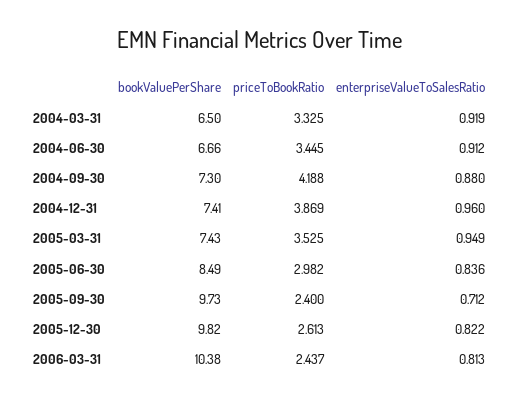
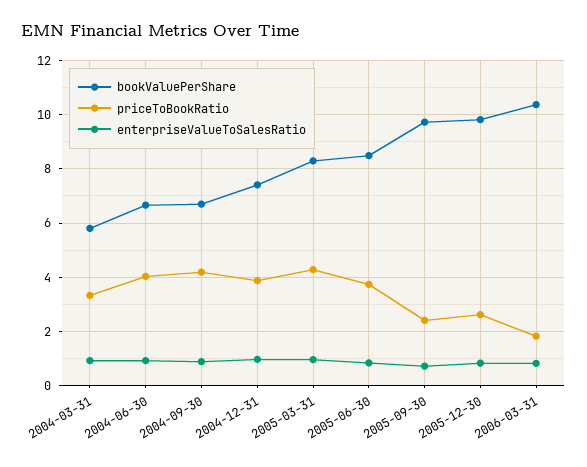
  {
    "bookValuePerShare": {
-     "2004-03-31": 6.5,
+     "2004-03-31": 5.75,
      "2004-06-30": 6.66,
-     "2004-09-30": 7.3,
+     "2004-09-30": 6.75,
      "2004-12-31": 7.41,
-     "2005-03-31": 7.43,
+     "2005-03-31": 8.25,
      "2005-06-30": 8.49,
      "2005-09-30": 9.73,
      "2005-12-30": 9.82,
      "2006-03-31": 10.38
    },
    "priceToBookRatio": {
      "2004-03-31": 3.325,
-     "2004-06-30": 3.445,
+     "2004-06-30": 4,
      "2004-09-30": 4.188,
      "2004-12-31": 3.869,
-     "2005-03-31": 3.525,
+     "2005-03-31": 4.25,
-     "2005-06-30": 2.982,
+     "2005-06-30": 3.75,
      "2005-09-30": 2.4,
      "2005-12-30": 2.613,
-     "2006-03-31": 2.437
+     "2006-03-31": 1.75
    },
    "enterpriseValueToSalesRatio": {
      "2004-03-31": 0.919,
      "2004-06-30": 0.912,
      "2004-09-30": 0.88,
      "2004-12-31": 0.96,
      "2005-03-31": 0.949,
      "2005-06-30": 0.836,
      "2005-09-30": 0.712,
      "2005-12-30": 0.822,
      "2006-03-31": 0.813
    }
  }

